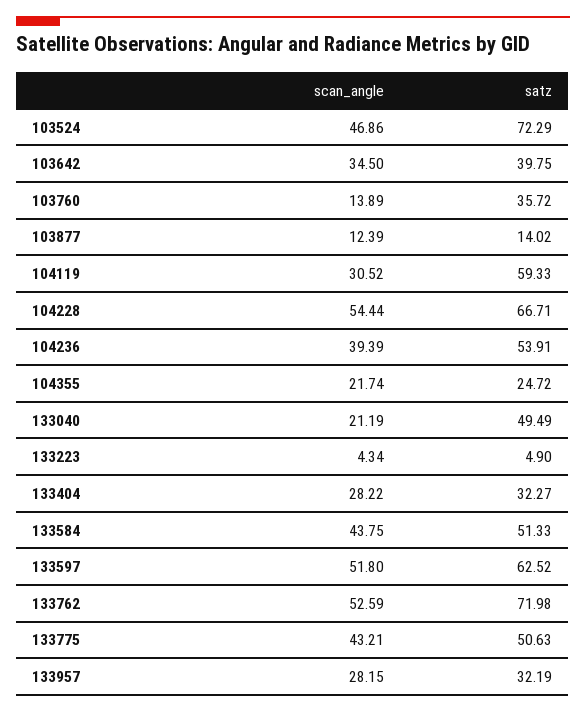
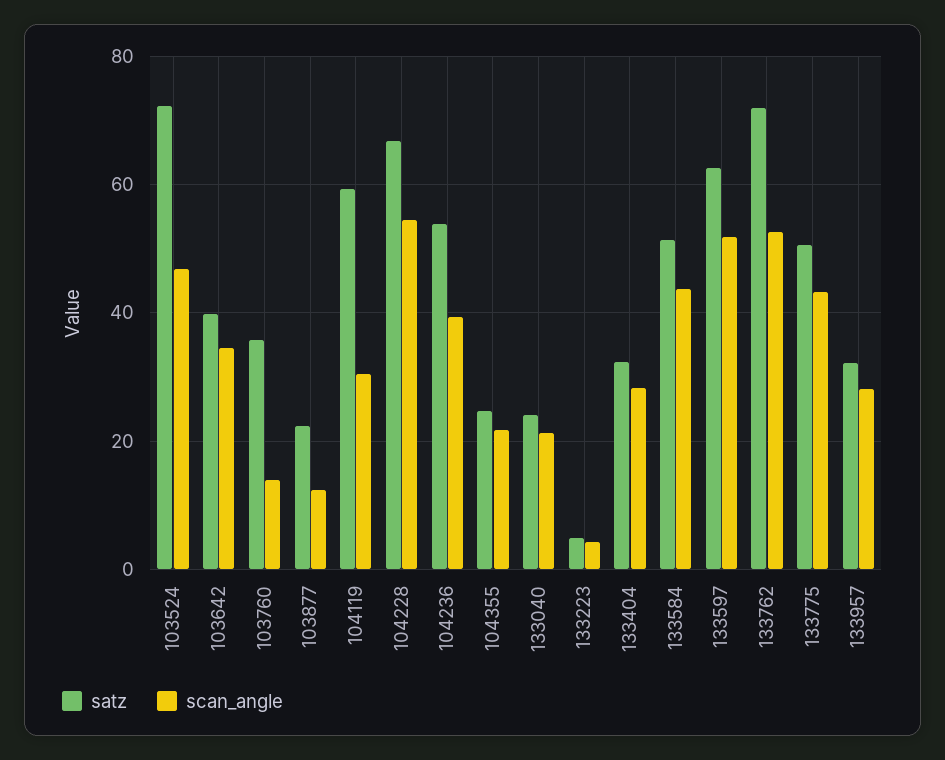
  {
    "scan_angle": {
      "103524": 46.86,
      "103642": 34.5,
      "103760": 13.89,
      "103877": 12.39,
      "104119": 30.52,
      "104228": 54.44,
      "104236": 39.39,
      "104355": 21.74,
      "133040": 21.19,
      "133223": 4.34,
      "133404": 28.22,
      "133584": 43.75,
      "133597": 51.8,
      "133762": 52.59,
      "133775": 43.21,
      "133957": 28.15
    },
    "satz": {
      "103524": 72.29,
      "103642": 39.75,
      "103760": 35.72,
-     "103877": 14.02,
+     "103877": 22,
      "104119": 59.33,
      "104228": 66.71,
      "104236": 53.91,
      "104355": 24.72,
-     "133040": 49.49,
+     "133040": 24,
      "133223": 4.9,
      "133404": 32.27,
      "133584": 51.33,
      "133597": 62.52,
      "133762": 71.98,
      "133775": 50.63,
      "133957": 32.19
    }
  }

